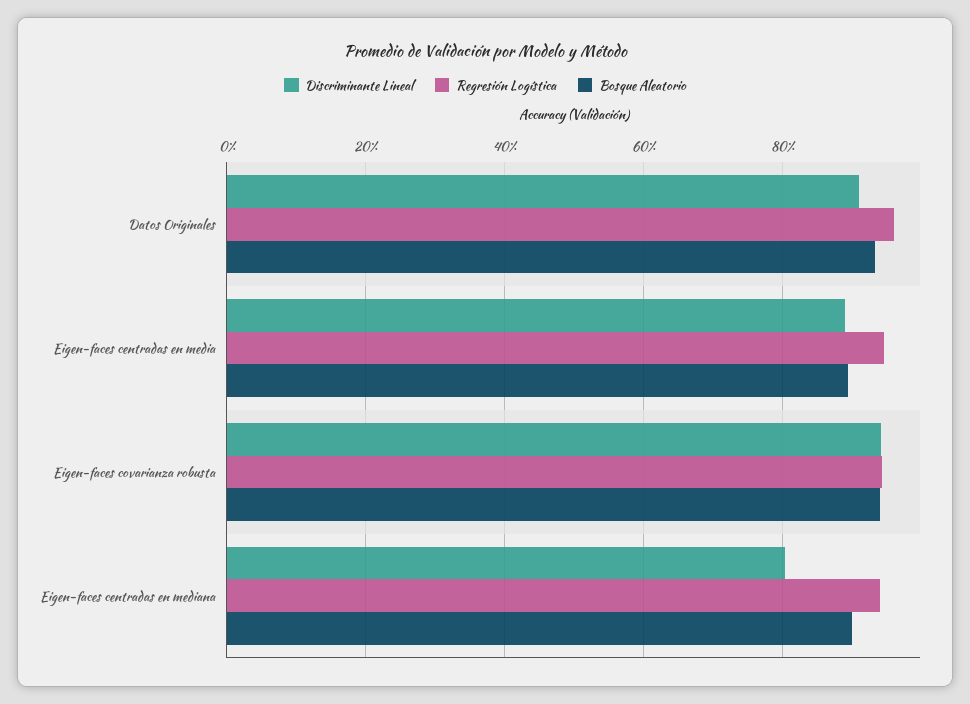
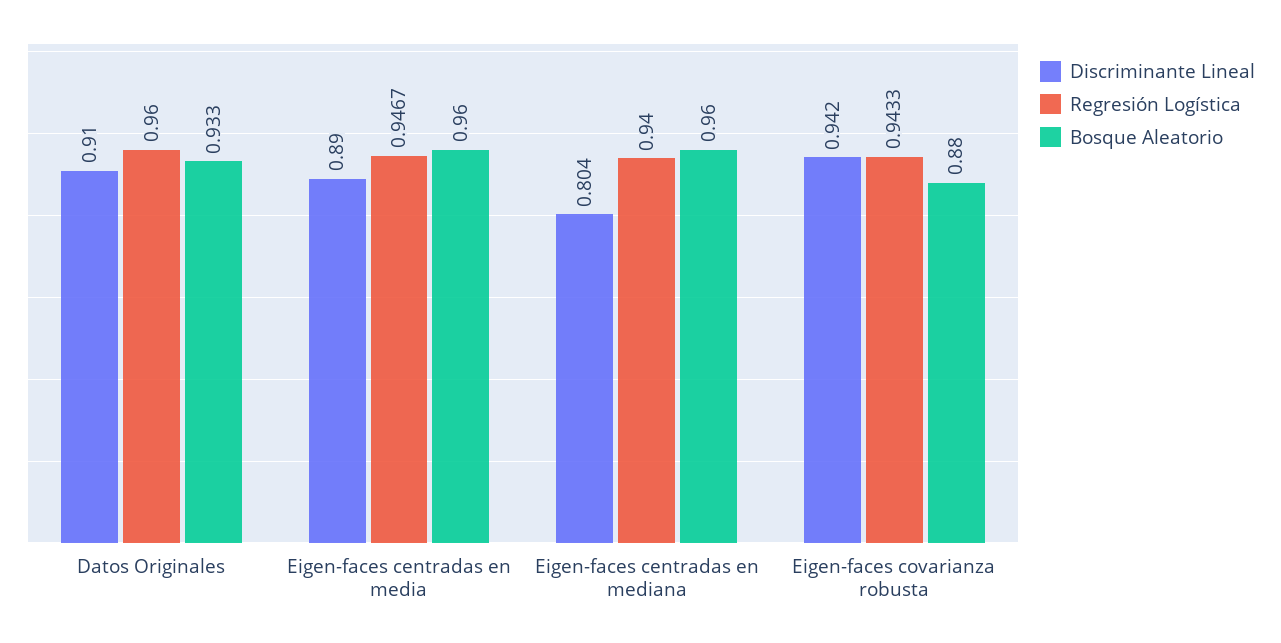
  {
    "Discriminante Lineal": {
      "Datos Originales": 0.91,
      "Eigen-faces centradas en media": 0.89,
      "Eigen-faces covarianza robusta": 0.942,
      "Eigen-faces centradas en mediana": 0.804
    },
    "Regresión Logística": {
      "Datos Originales": 0.96,
      "Eigen-faces centradas en media": 0.9467,
      "Eigen-faces covarianza robusta": 0.9433,
      "Eigen-faces centradas en mediana": 0.94
    },
    "Bosque Aleatorio": {
      "Datos Originales": 0.933,
-     "Eigen-faces centradas en media": 0.9,
+     "Eigen-faces centradas en media": 0.96,
-     "Eigen-faces covarianza robusta": 0.94,
+     "Eigen-faces covarianza robusta": 0.88,
-     "Eigen-faces centradas en mediana": 0.9
+     "Eigen-faces centradas en mediana": 0.96
    }
  }

